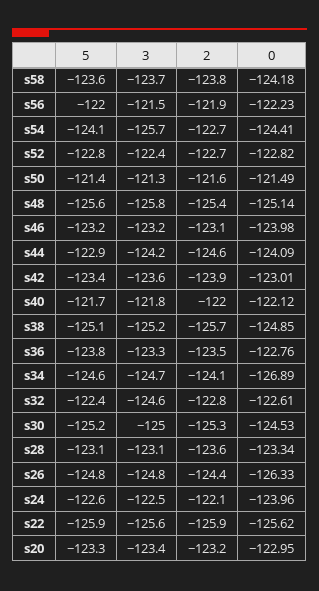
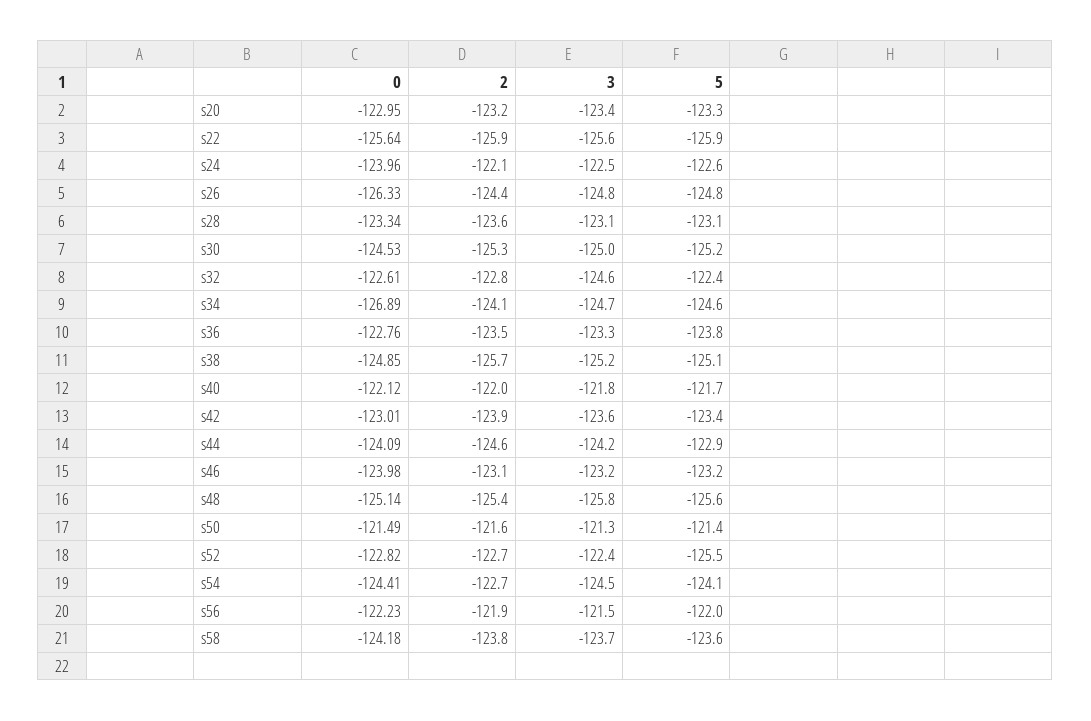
  {
    "5": {
      "s58": -123.6,
      "s56": -122,
      "s54": -124.1,
-     "s52": -122.8,
+     "s52": -125.5,
      "s50": -121.4,
      "s48": -125.6,
      "s46": -123.2,
      "s44": -122.9,
      "s42": -123.4,
      "s40": -121.7,
      "s38": -125.1,
      "s36": -123.8,
      "s34": -124.6,
      "s32": -122.4,
      "s30": -125.2,
      "s28": -123.1,
      "s26": -124.8,
      "s24": -122.6,
      "s22": -125.9,
      "s20": -123.3
    },
    "3": {
      "s58": -123.7,
      "s56": -121.5,
-     "s54": -125.7,
+     "s54": -124.5,
      "s52": -122.4,
      "s50": -121.3,
      "s48": -125.8,
      "s46": -123.2,
      "s44": -124.2,
      "s42": -123.6,
      "s40": -121.8,
      "s38": -125.2,
      "s36": -123.3,
      "s34": -124.7,
      "s32": -124.6,
      "s30": -125,
      "s28": -123.1,
      "s26": -124.8,
      "s24": -122.5,
      "s22": -125.6,
      "s20": -123.4
    },
    "2": {
      "s58": -123.8,
      "s56": -121.9,
      "s54": -122.7,
      "s52": -122.7,
      "s50": -121.6,
      "s48": -125.4,
      "s46": -123.1,
      "s44": -124.6,
      "s42": -123.9,
      "s40": -122,
      "s38": -125.7,
      "s36": -123.5,
      "s34": -124.1,
      "s32": -122.8,
      "s30": -125.3,
      "s28": -123.6,
      "s26": -124.4,
      "s24": -122.1,
      "s22": -125.9,
      "s20": -123.2
    },
    "0": {
      "s58": -124.18,
      "s56": -122.23,
      "s54": -124.41,
      "s52": -122.82,
      "s50": -121.49,
      "s48": -125.14,
      "s46": -123.98,
      "s44": -124.09,
      "s42": -123.01,
      "s40": -122.12,
      "s38": -124.85,
      "s36": -122.76,
      "s34": -126.89,
      "s32": -122.61,
      "s30": -124.53,
      "s28": -123.34,
      "s26": -126.33,
      "s24": -123.96,
-     "s22": -125.62,
+     "s22": -125.64,
      "s20": -122.95
    }
  }

